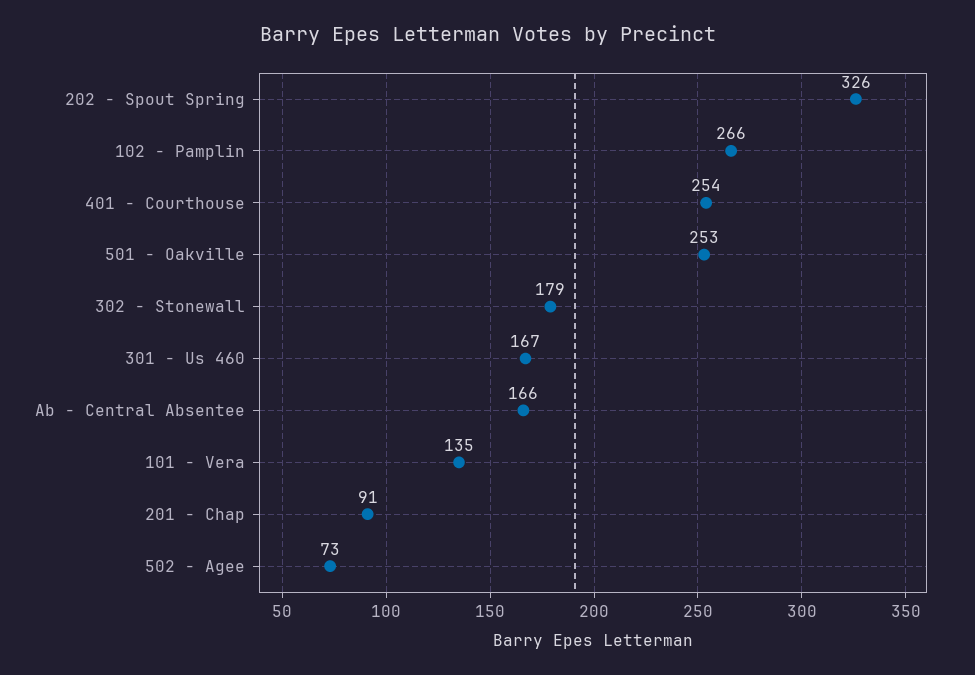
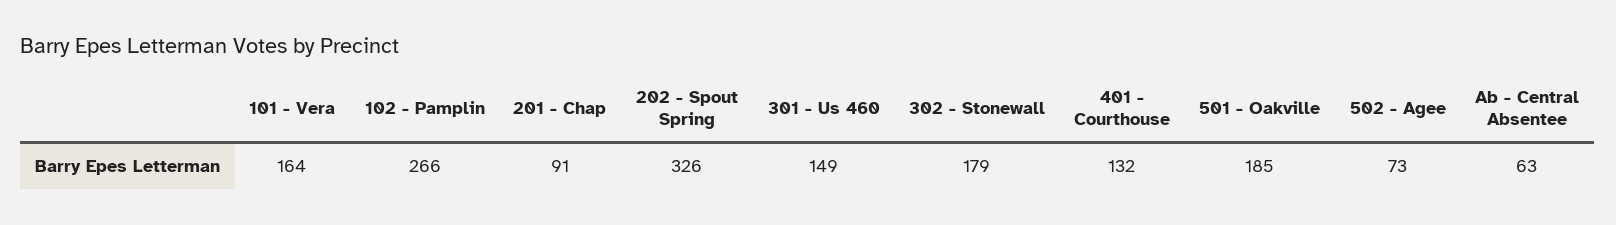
  {
    "202 - Spout Spring": 326,
    "102 - Pamplin": 266,
-   "401 - Courthouse": 254,
+   "401 - Courthouse": 132,
-   "501 - Oakville": 253,
+   "501 - Oakville": 185,
    "302 - Stonewall": 179,
-   "301 - Us 460": 167,
+   "301 - Us 460": 149,
-   "Ab - Central Absentee": 166,
+   "Ab - Central Absentee": 63,
-   "101 - Vera": 135,
+   "101 - Vera": 164,
    "201 - Chap": 91,
    "502 - Agee": 73
  }

